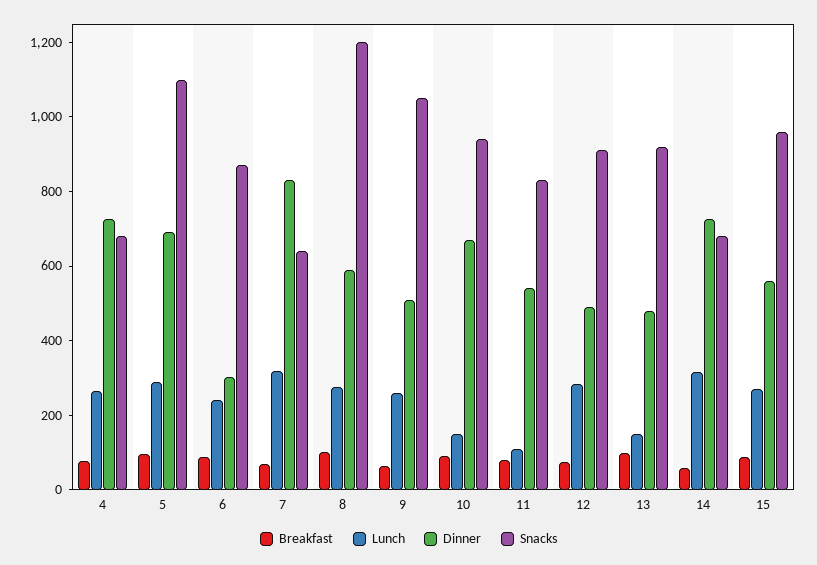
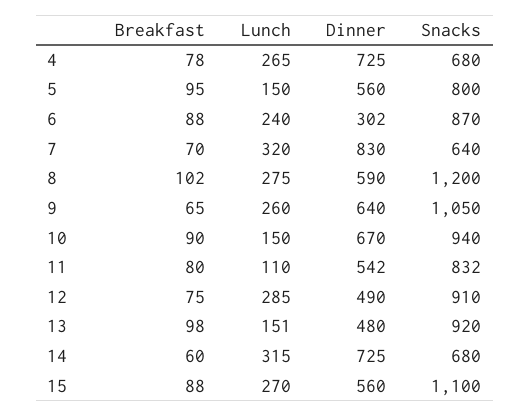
  {
    "Breakfast": {
      "4": 78,
      "5": 95,
      "6": 88,
      "7": 70,
      "8": 102,
      "9": 65,
      "10": 90,
      "11": 80,
      "12": 75,
      "13": 98,
      "14": 60,
      "15": 88
    },
    "Lunch": {
      "4": 265,
-     "5": 300,
+     "5": 150,
      "6": 240,
      "7": 320,
      "8": 275,
      "9": 260,
      "10": 150,
      "11": 110,
      "12": 285,
      "13": 151,
      "14": 315,
      "15": 270
    },
    "Dinner": {
      "4": 725,
-     "5": 700,
+     "5": 560,
      "6": 302,
      "7": 830,
      "8": 590,
-     "9": 500,
+     "9": 640,
      "10": 670,
      "11": 542,
      "12": 490,
      "13": 480,
      "14": 725,
      "15": 560
    },
    "Snacks": {
      "4": 680,
-     "5": 1100,
+     "5": 800,
      "6": 870,
      "7": 640,
      "8": 1200,
      "9": 1050,
      "10": 940,
      "11": 832,
      "12": 910,
      "13": 920,
      "14": 680,
-     "15": 950
+     "15": 1100
    }
  }

